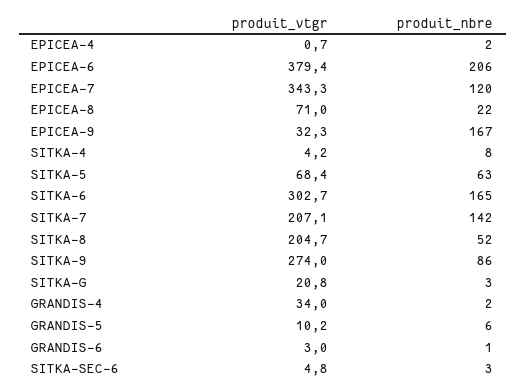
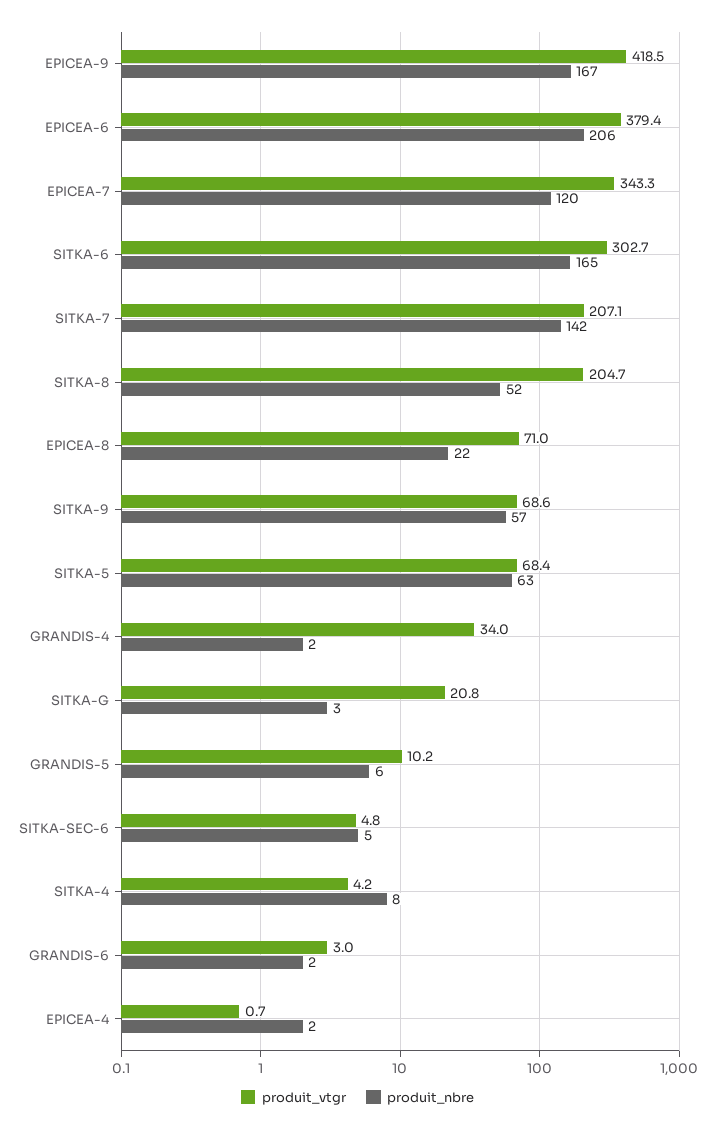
  {
    "produit_vtgr": {
      "EPICEA-4": 0.7,
      "EPICEA-6": 379.4,
      "EPICEA-7": 343.3,
      "EPICEA-8": 71,
-     "EPICEA-9": 32.3,
+     "EPICEA-9": 418.5,
      "SITKA-4": 4.2,
      "SITKA-5": 68.4,
      "SITKA-6": 302.7,
      "SITKA-7": 207.1,
      "SITKA-8": 204.7,
-     "SITKA-9": 274,
+     "SITKA-9": 68.6,
      "SITKA-G": 20.8,
      "GRANDIS-4": 34,
      "GRANDIS-5": 10.2,
      "GRANDIS-6": 3,
      "SITKA-SEC-6": 4.8
    },
    "produit_nbre": {
      "EPICEA-4": 2,
      "EPICEA-6": 206,
      "EPICEA-7": 120,
      "EPICEA-8": 22,
      "EPICEA-9": 167,
      "SITKA-4": 8,
      "SITKA-5": 63,
      "SITKA-6": 165,
      "SITKA-7": 142,
      "SITKA-8": 52,
-     "SITKA-9": 86,
+     "SITKA-9": 57,
      "SITKA-G": 3,
      "GRANDIS-4": 2,
      "GRANDIS-5": 6,
-     "GRANDIS-6": 1,
+     "GRANDIS-6": 2,
-     "SITKA-SEC-6": 3
+     "SITKA-SEC-6": 5
    }
  }

